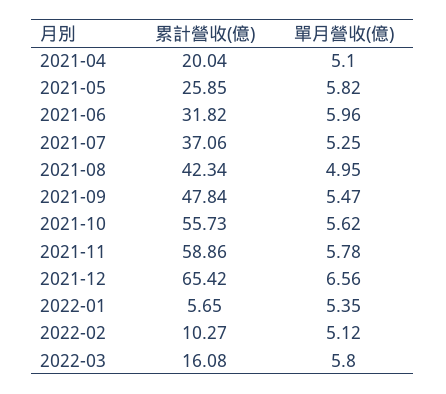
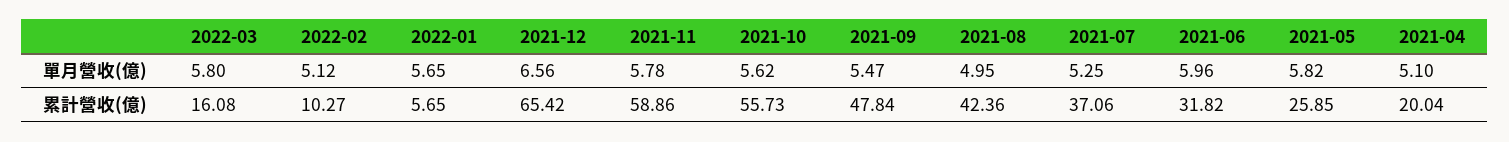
  {
    "累計營收(億)": {
      "2021-04": 20.04,
      "2021-05": 25.85,
      "2021-06": 31.82,
      "2021-07": 37.06,
-     "2021-08": 42.34,
+     "2021-08": 42.36,
      "2021-09": 47.84,
      "2021-10": 55.73,
      "2021-11": 58.86,
      "2021-12": 65.42,
      "2022-01": 5.65,
      "2022-02": 10.27,
      "2022-03": 16.08
    },
    "單月營收(億)": {
      "2021-04": 5.1,
      "2021-05": 5.82,
      "2021-06": 5.96,
      "2021-07": 5.25,
      "2021-08": 4.95,
      "2021-09": 5.47,
      "2021-10": 5.62,
      "2021-11": 5.78,
      "2021-12": 6.56,
-     "2022-01": 5.35,
+     "2022-01": 5.65,
      "2022-02": 5.12,
      "2022-03": 5.8
    }
  }

